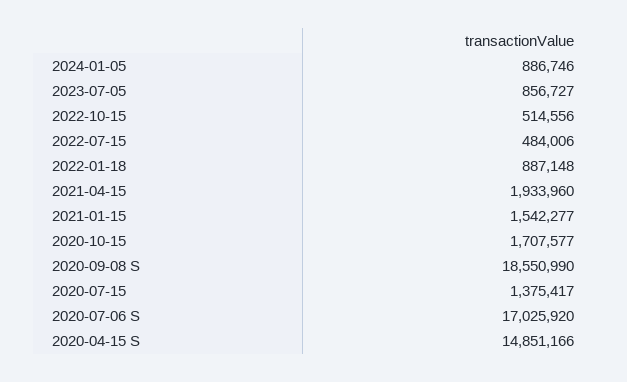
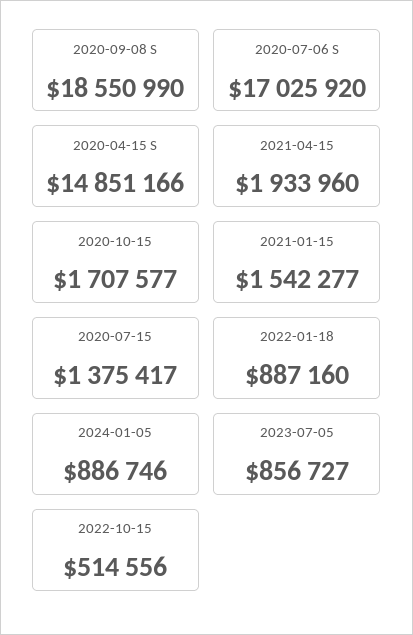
  {
    "2024-01-05": 886746,
    "2023-07-05": 856727,
    "2022-10-15": 514556,
-   "2022-07-15": 484006,
-   "2022-01-18": 887148,
+   "2022-01-18": 887160,
    "2021-04-15": 1933960,
    "2021-01-15": 1542277,
    "2020-10-15": 1707577,
    "2020-09-08 S": 18550990,
    "2020-07-15": 1375417,
    "2020-07-06 S": 17025920,
    "2020-04-15 S": 14851166
  }

